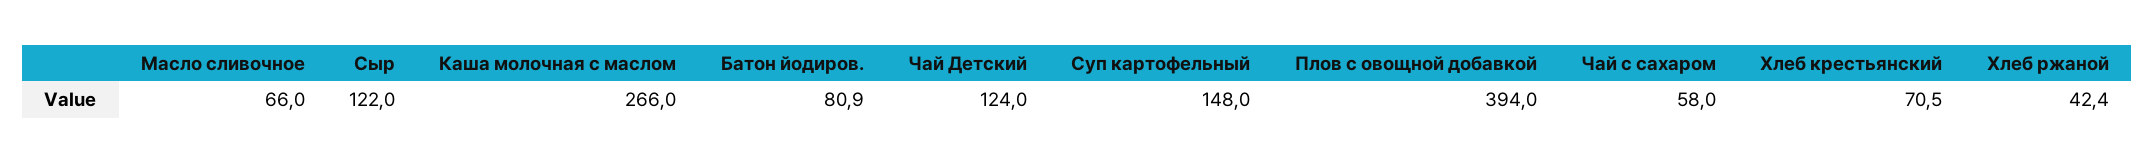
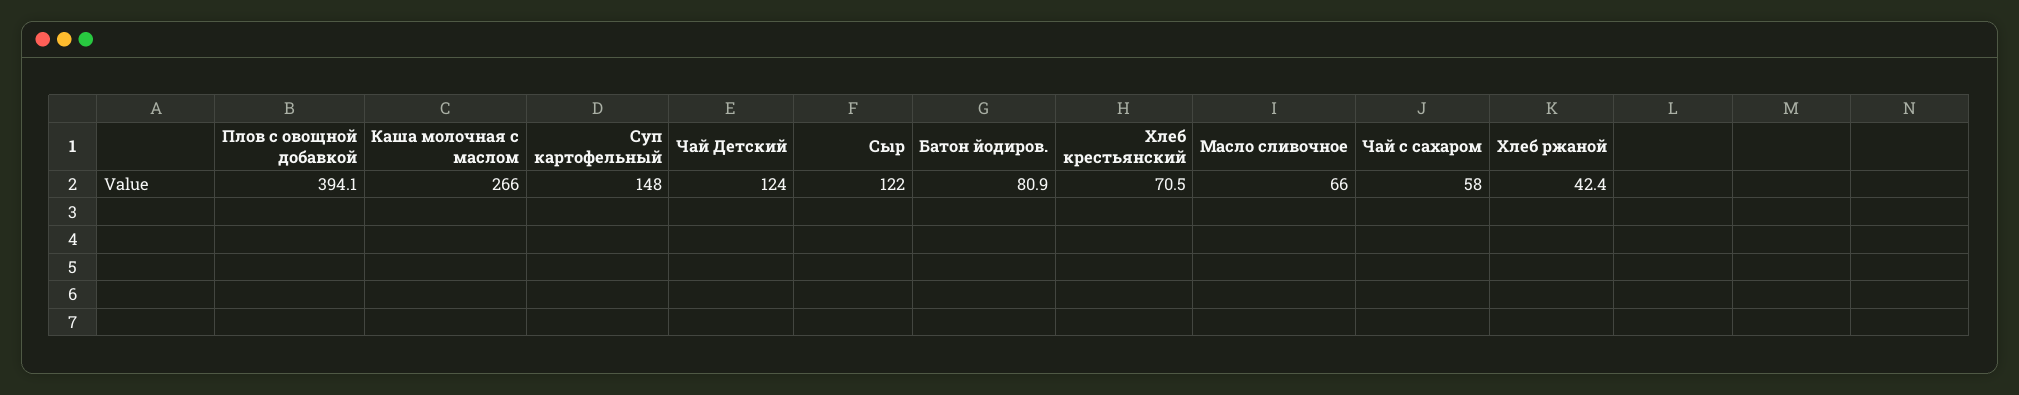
  {
    "Масло сливочное": 66,
    "Сыр": 122,
    "Каша молочная с маслом": 266,
    "Батон йодиров.": 80.9,
    "Чай Детский": 124,
    "Суп картофельный": 148,
-   "Плов с овощной добавкой": 394,
+   "Плов с овощной добавкой": 394.1,
    "Чай с сахаром": 58,
    "Хлеб крестьянский": 70.5,
    "Хлеб ржаной": 42.4
  }

